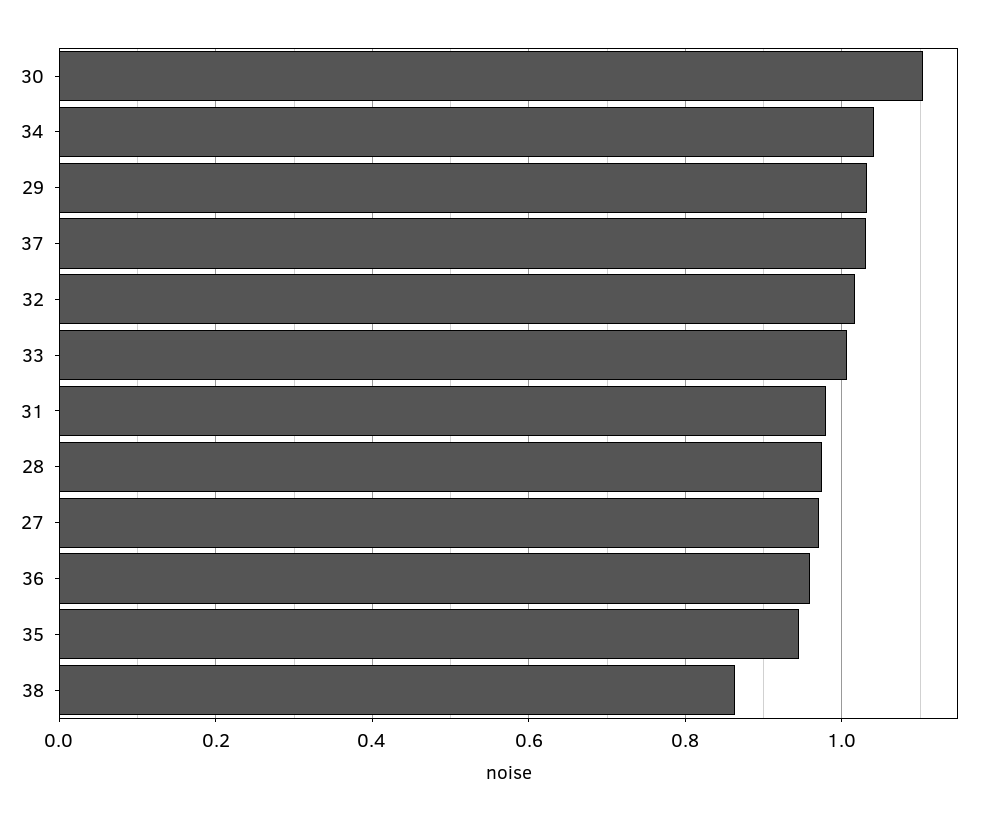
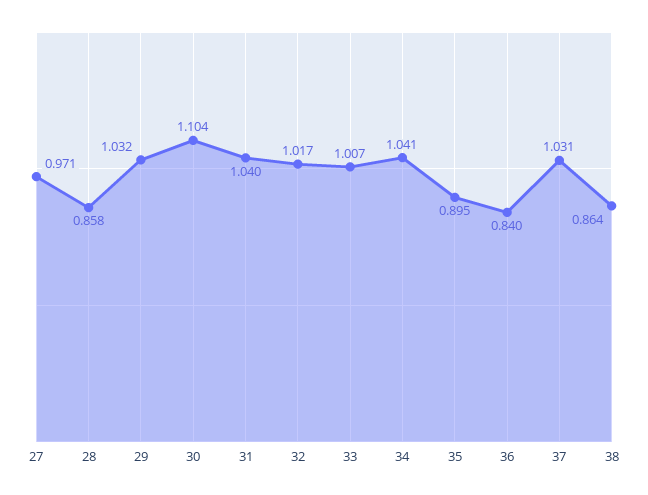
  {
    "30": 1.104,
    "34": 1.041,
    "29": 1.032,
    "37": 1.031,
    "32": 1.017,
    "33": 1.007,
-   "31": 0.98,
+   "31": 1.04,
-   "28": 0.98,
+   "28": 0.858,
    "27": 0.971,
-   "36": 0.96,
+   "36": 0.84,
-   "35": 0.94,
+   "35": 0.895,
    "38": 0.864
  }

